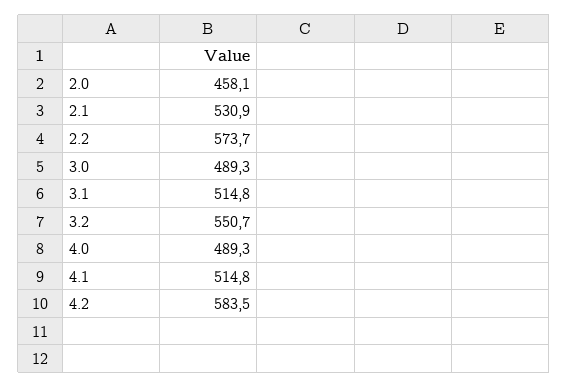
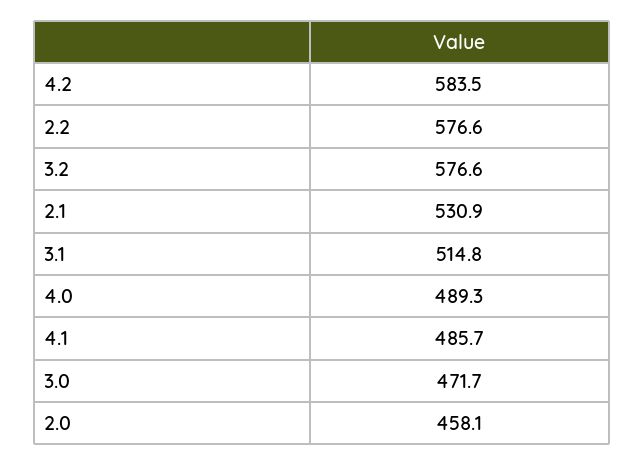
  {
    "2.0": 458.1,
    "2.1": 530.9,
-   "2.2": 573.7,
+   "2.2": 576.6,
-   "3.0": 489.3,
+   "3.0": 471.7,
    "3.1": 514.8,
-   "3.2": 550.7,
+   "3.2": 576.6,
    "4.0": 489.3,
-   "4.1": 514.8,
+   "4.1": 485.7,
    "4.2": 583.5
  }

